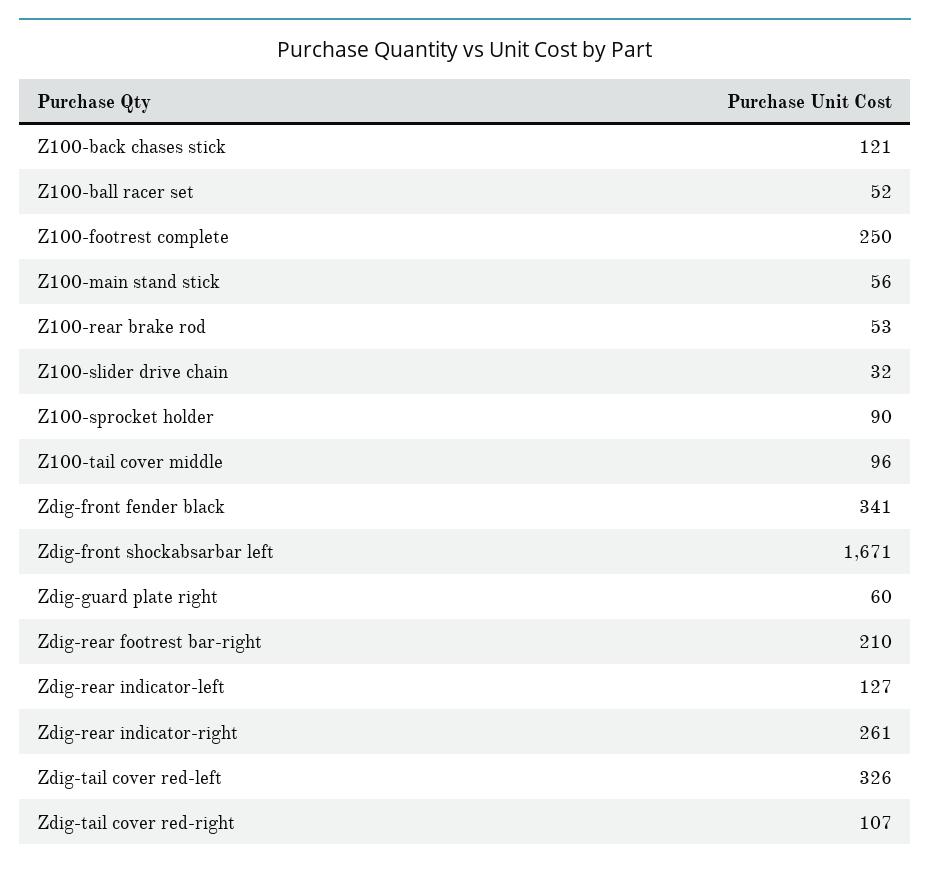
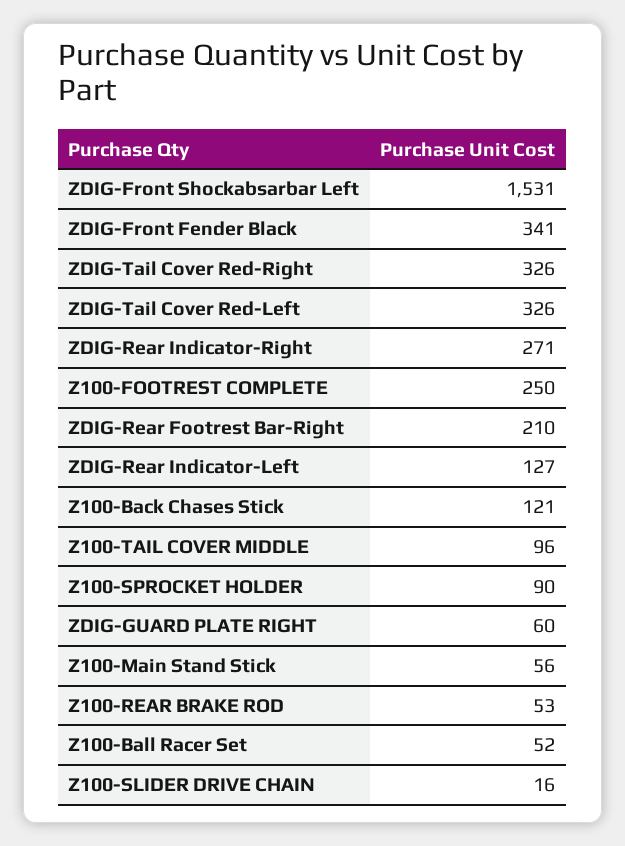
  {
    "Z100-back chases stick": 121,
    "Z100-ball racer set": 52,
    "Z100-footrest complete": 250,
    "Z100-main stand stick": 56,
    "Z100-rear brake rod": 53,
-   "Z100-slider drive chain": 32,
+   "Z100-slider drive chain": 16,
    "Z100-sprocket holder": 90,
    "Z100-tail cover middle": 96,
    "Zdig-front fender black": 341,
-   "Zdig-front shockabsarbar left": 1671,
+   "Zdig-front shockabsarbar left": 1531,
    "Zdig-guard plate right": 60,
    "Zdig-rear footrest bar-right": 210,
    "Zdig-rear indicator-left": 127,
-   "Zdig-rear indicator-right": 261,
+   "Zdig-rear indicator-right": 271,
    "Zdig-tail cover red-left": 326,
-   "Zdig-tail cover red-right": 107
+   "Zdig-tail cover red-right": 326
  }

